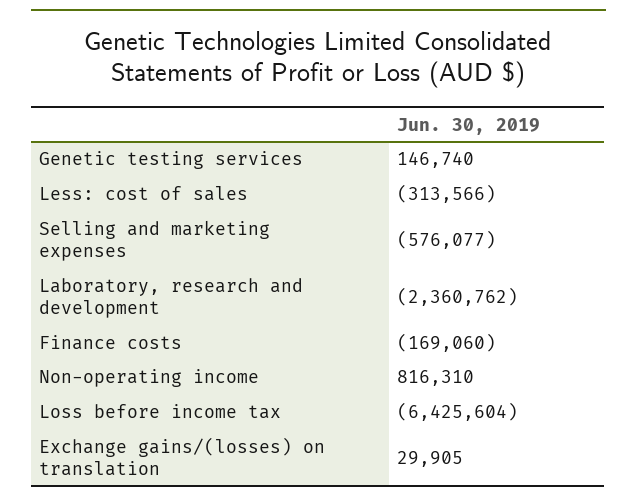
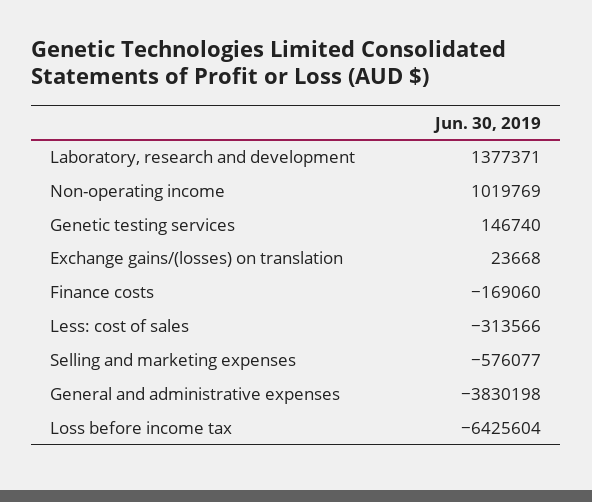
  {
    "Genetic testing services": 146740,
    "Less: cost of sales": -313566,
    "Selling and marketing expenses": -576077,
-   "Laboratory, research and development": -2360762,
+   "Laboratory, research and development": 1377371,
    "Finance costs": -169060,
-   "Non-operating income": 816310,
+   "Non-operating income": 1019769,
    "Loss before income tax": -6425604,
-   "Exchange gains/(losses) on translation": 29905
+   "Exchange gains/(losses) on translation": 23668,
+   "General and administrative expenses": -3830198
  }

